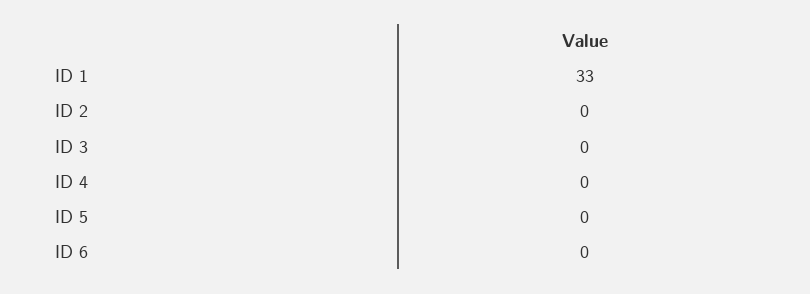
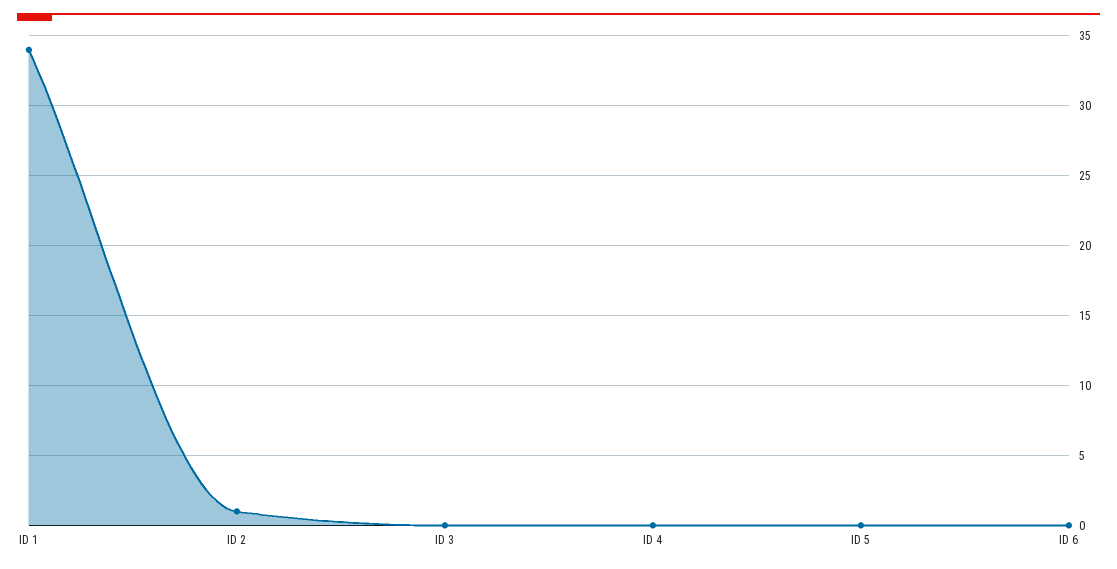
  {
-   "ID 1": 33,
+   "ID 1": 34,
-   "ID 2": 0,
+   "ID 2": 1,
    "ID 3": 0,
    "ID 4": 0,
    "ID 5": 0,
    "ID 6": 0
  }

